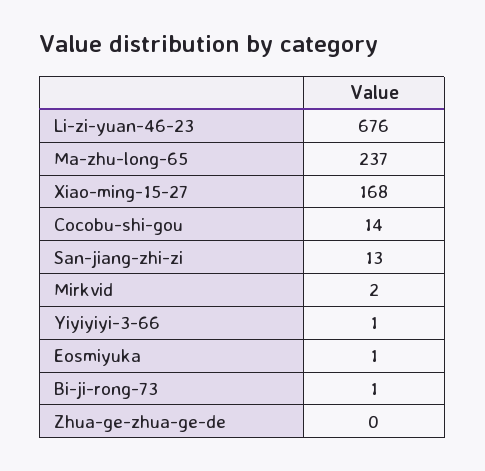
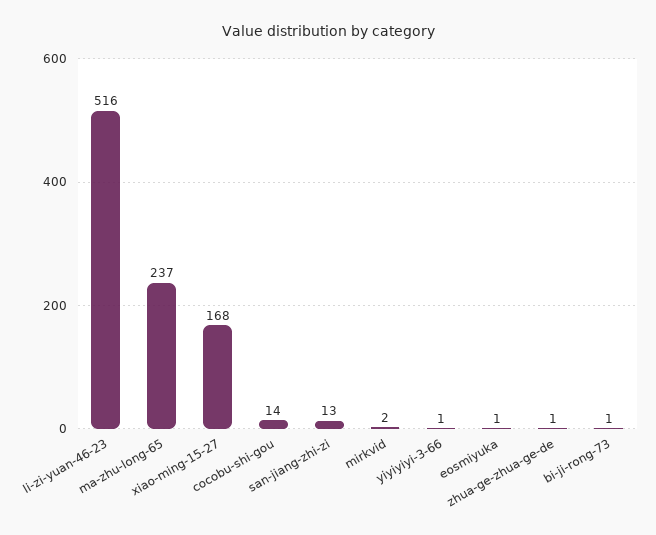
  {
-   "Li-zi-yuan-46-23": 676,
+   "Li-zi-yuan-46-23": 516,
    "Ma-zhu-long-65": 237,
    "Xiao-ming-15-27": 168,
    "Cocobu-shi-gou": 14,
    "San-jiang-zhi-zi": 13,
    "Mirkvid": 2,
    "Yiyiyiyi-3-66": 1,
    "Eosmiyuka": 1,
    "Bi-ji-rong-73": 1,
-   "Zhua-ge-zhua-ge-de": 0
+   "Zhua-ge-zhua-ge-de": 1
  }

